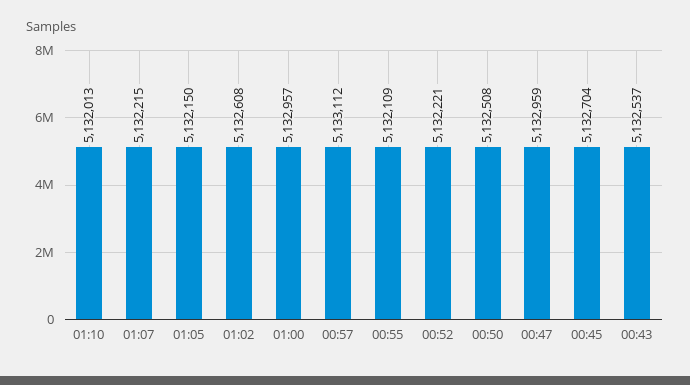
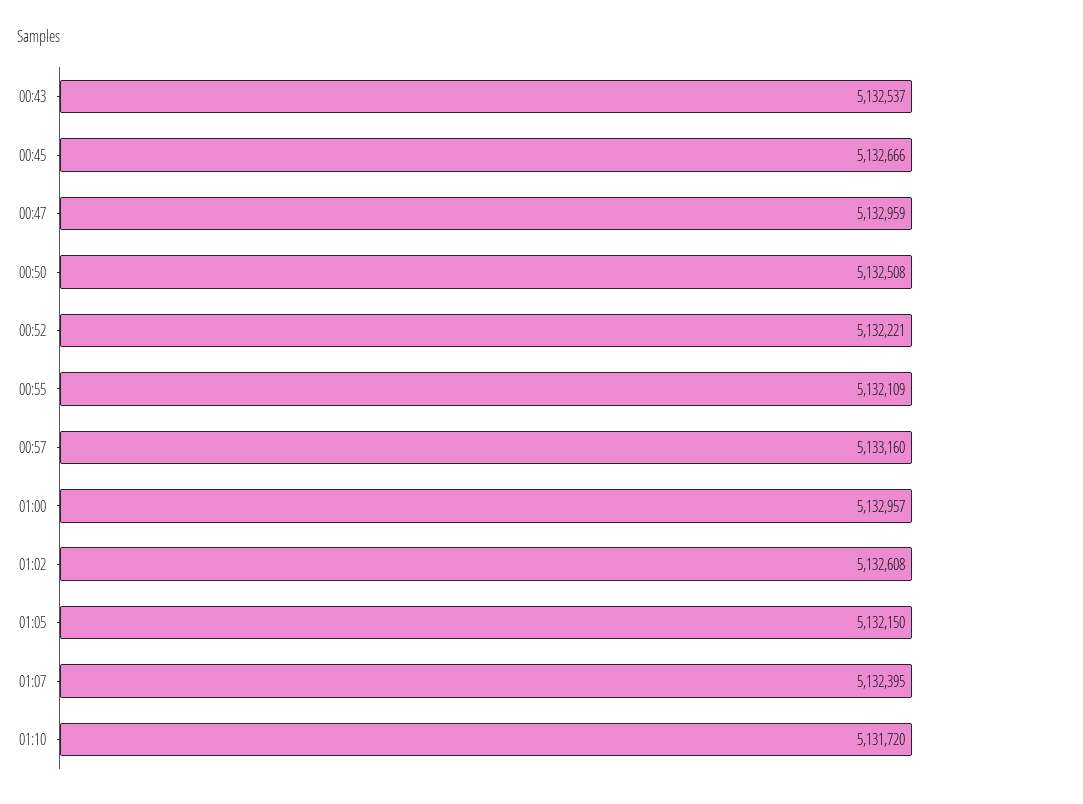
  {
-   "01:10": 5132013,
+   "01:10": 5131720,
-   "01:07": 5132215,
+   "01:07": 5132395,
    "01:05": 5132150,
    "01:02": 5132608,
    "01:00": 5132957,
-   "00:57": 5133112,
+   "00:57": 5133160,
    "00:55": 5132109,
    "00:52": 5132221,
    "00:50": 5132508,
    "00:47": 5132959,
-   "00:45": 5132704,
+   "00:45": 5132666,
    "00:43": 5132537
  }

